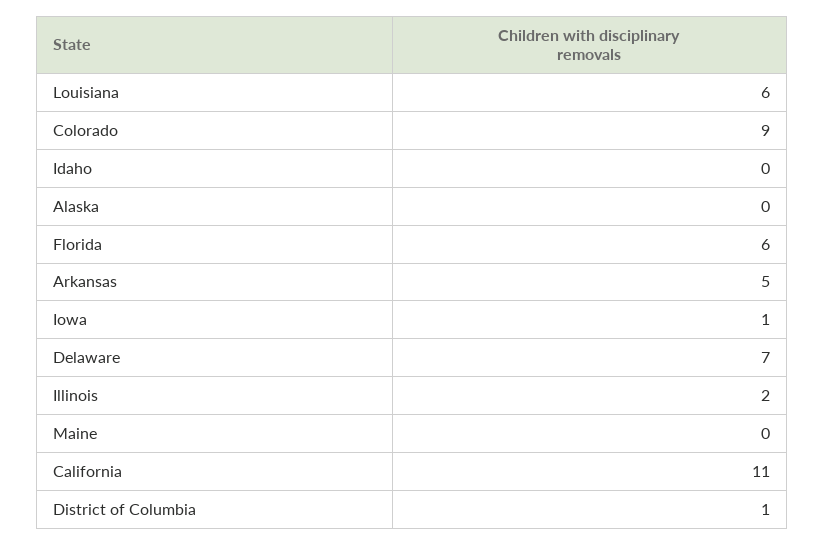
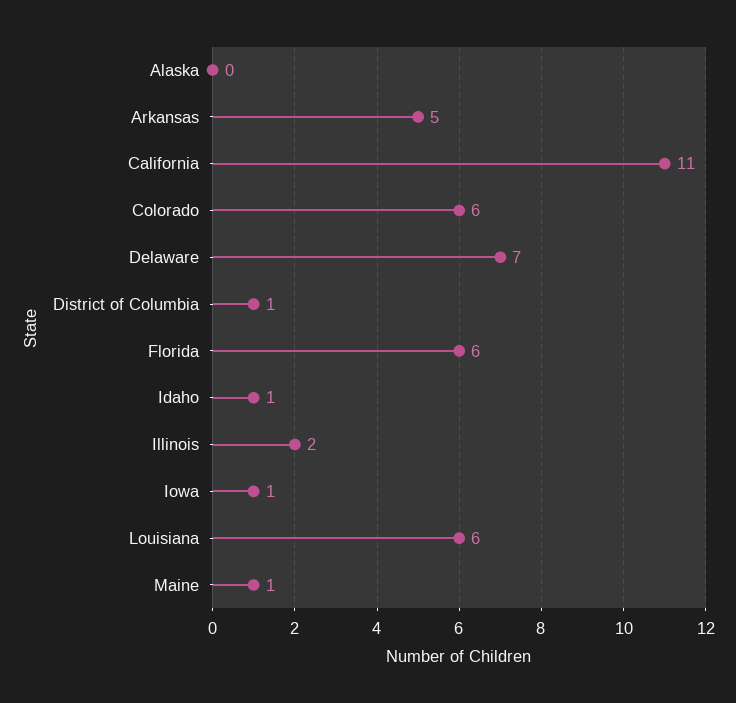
  {
    "Louisiana": 6,
-   "Colorado": 9,
+   "Colorado": 6,
-   "Idaho": 0,
+   "Idaho": 1,
    "Alaska": 0,
    "Florida": 6,
    "Arkansas": 5,
    "Iowa": 1,
    "Delaware": 7,
    "Illinois": 2,
-   "Maine": 0,
+   "Maine": 1,
    "California": 11,
    "District of Columbia": 1
  }

